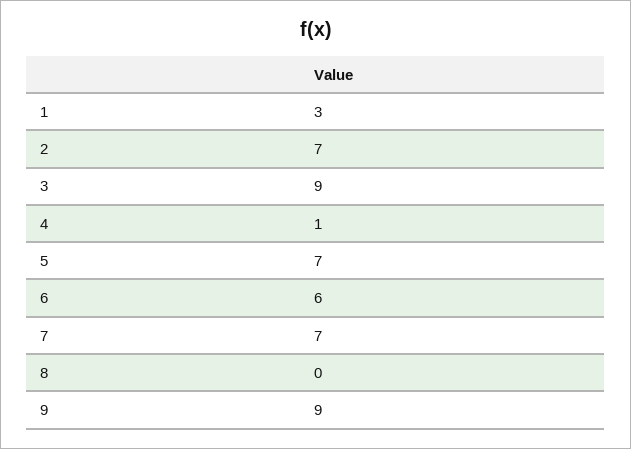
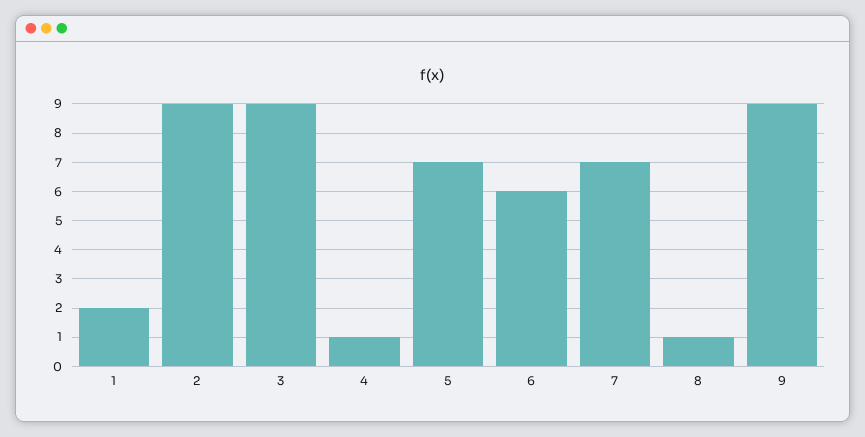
  {
-   "1": 3,
+   "1": 2,
-   "2": 7,
+   "2": 9,
    "3": 9,
    "4": 1,
    "5": 7,
    "6": 6,
    "7": 7,
-   "8": 0,
+   "8": 1,
    "9": 9
  }

